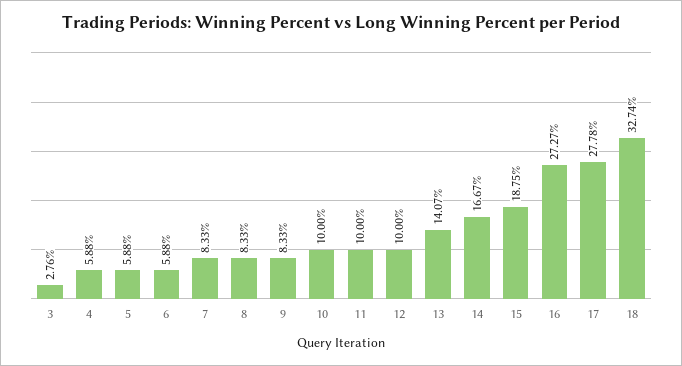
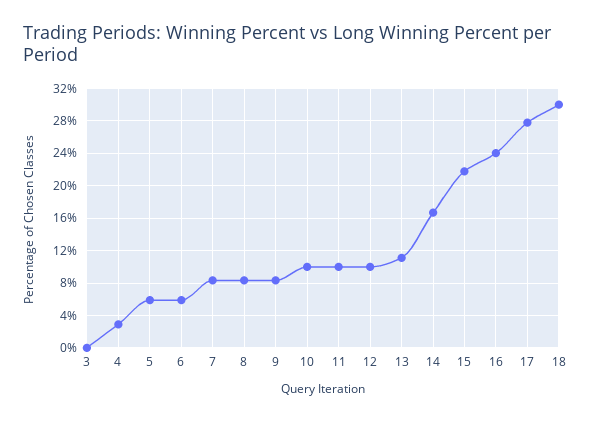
  {
-   "3": 2.76,
+   "3": 0,
-   "4": 5.88,
+   "4": 3,
    "5": 5.88,
    "6": 5.88,
    "7": 8.33,
    "8": 8.33,
    "9": 8.33,
    "10": 10,
    "11": 10,
    "12": 10,
-   "13": 14.07,
+   "13": 11,
    "14": 16.67,
-   "15": 18.75,
+   "15": 22,
-   "16": 27.27,
+   "16": 24,
    "17": 27.78,
-   "18": 32.74
+   "18": 30
  }

